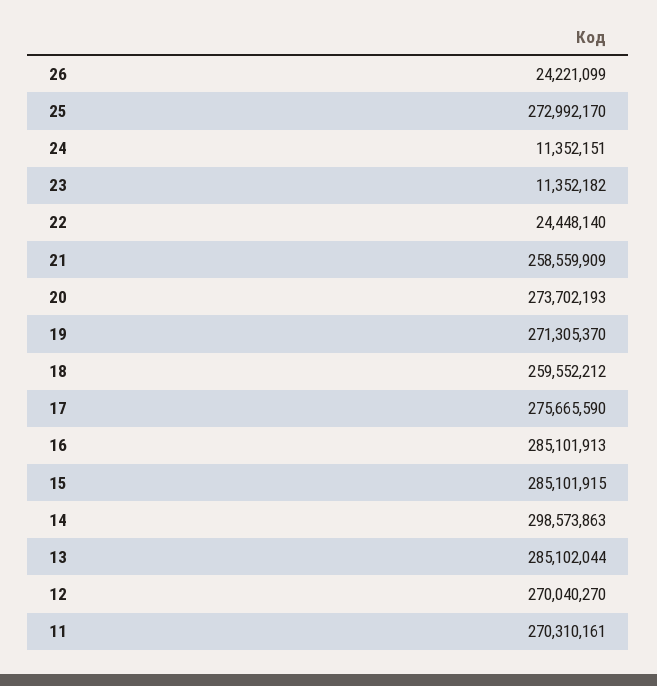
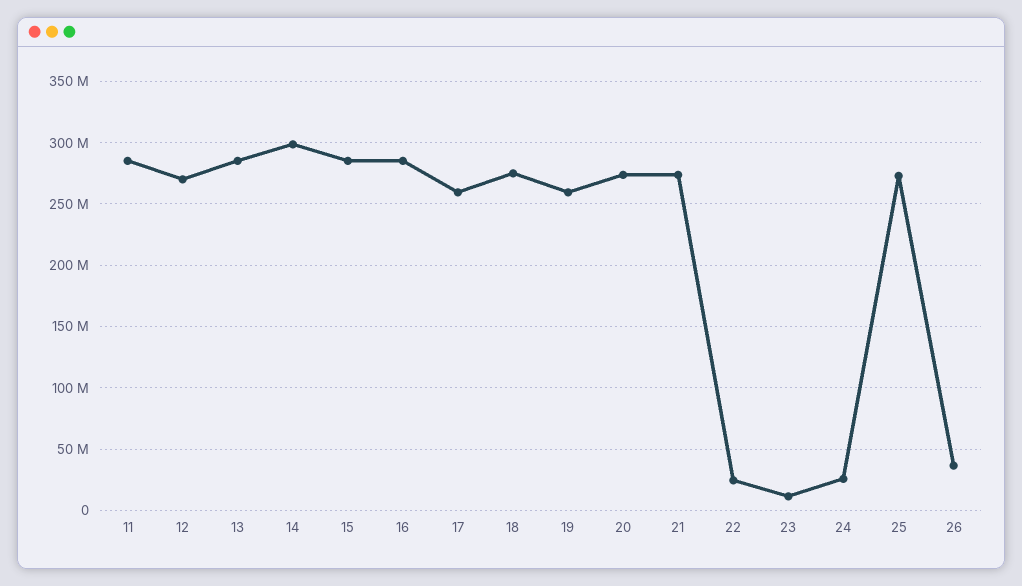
  {
-   "26": 24221099,
+   "26": 35000000,
    "25": 272992170,
-   "24": 11352151,
+   "24": 25000000,
    "23": 11352182,
    "22": 24448140,
-   "21": 258559909,
+   "21": 275000000,
    "20": 273702193,
-   "19": 271305370,
+   "19": 260000000,
-   "18": 259552212,
+   "18": 275000000,
-   "17": 275665590,
+   "17": 260000000,
    "16": 285101913,
    "15": 285101915,
    "14": 298573863,
    "13": 285102044,
    "12": 270040270,
-   "11": 270310161
+   "11": 285000000
  }

